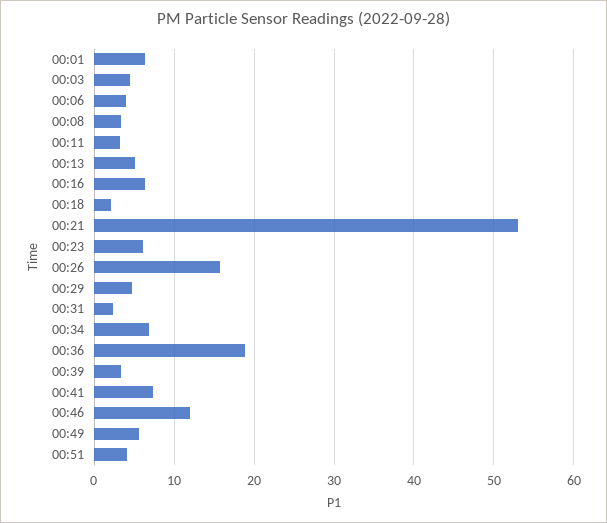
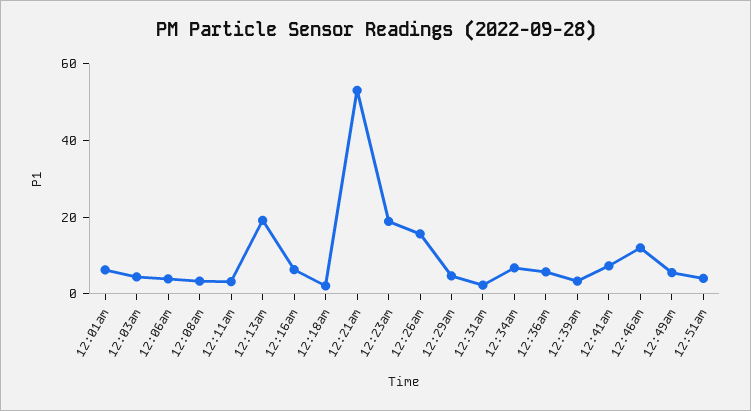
  {
    "00:01": 6,
    "00:03": 4,
    "00:06": 4,
    "00:08": 3,
    "00:11": 3,
-   "00:13": 5,
+   "00:13": 20,
    "00:16": 6,
    "00:18": 2,
    "00:21": 53,
-   "00:23": 6,
+   "00:23": 20,
    "00:26": 16,
    "00:29": 5,
    "00:31": 2,
    "00:34": 7,
-   "00:36": 19,
+   "00:36": 5,
    "00:39": 3,
    "00:41": 7,
    "00:46": 12,
    "00:49": 6,
    "00:51": 4
  }

